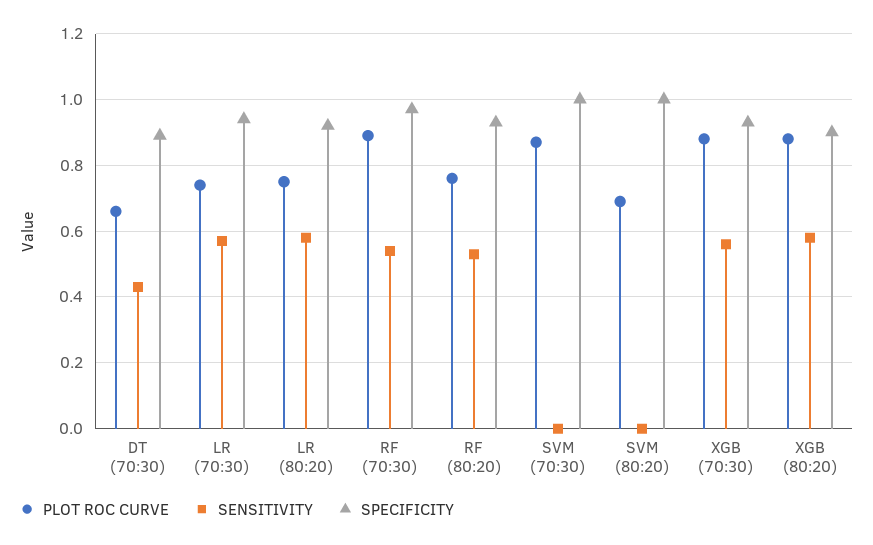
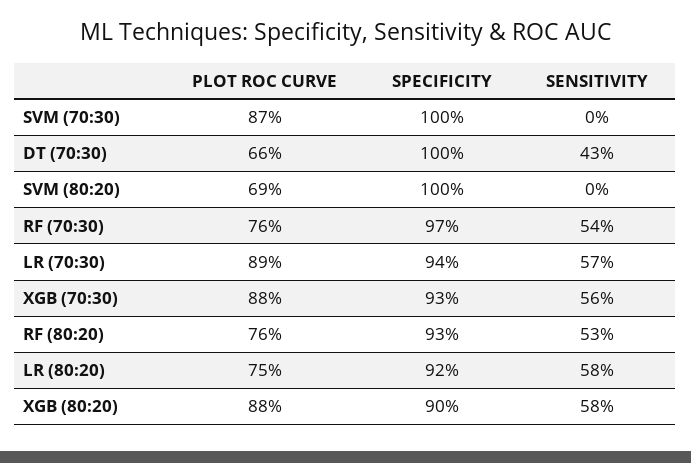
  {
    "PLOT ROC CURVE": {
      "DT (70:30)": 0.66,
-     "LR (70:30)": 0.75,
+     "LR (70:30)": 0.89,
      "LR (80:20)": 0.75,
-     "RF (70:30)": 0.9,
+     "RF (70:30)": 0.76,
      "RF (80:20)": 0.76,
      "SVM (70:30)": 0.87,
      "SVM (80:20)": 0.69,
      "XGB (70:30)": 0.88,
      "XGB (80:20)": 0.88
    },
    "SENSITIVITY": {
      "DT (70:30)": 0.43,
      "LR (70:30)": 0.57,
      "LR (80:20)": 0.58,
      "RF (70:30)": 0.54,
      "RF (80:20)": 0.53,
      "SVM (70:30)": 0,
      "SVM (80:20)": 0,
      "XGB (70:30)": 0.56,
      "XGB (80:20)": 0.58
    },
    "SPECIFICITY": {
-     "DT (70:30)": 0.9,
+     "DT (70:30)": 1,
      "LR (70:30)": 0.94,
      "LR (80:20)": 0.92,
      "RF (70:30)": 0.97,
      "RF (80:20)": 0.93,
      "SVM (70:30)": 1,
      "SVM (80:20)": 1,
      "XGB (70:30)": 0.93,
      "XGB (80:20)": 0.9
    }
  }

